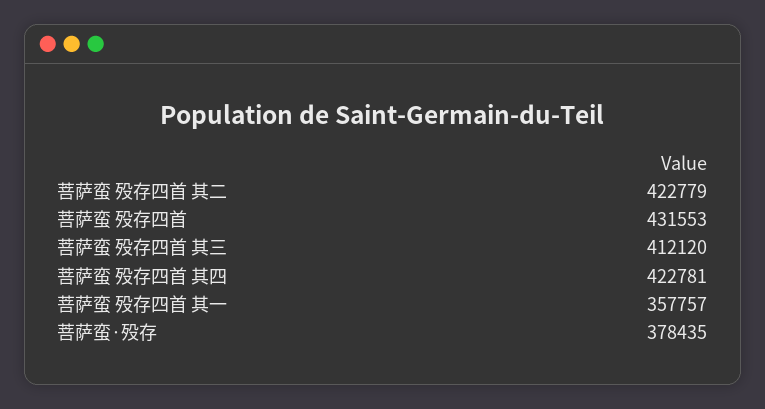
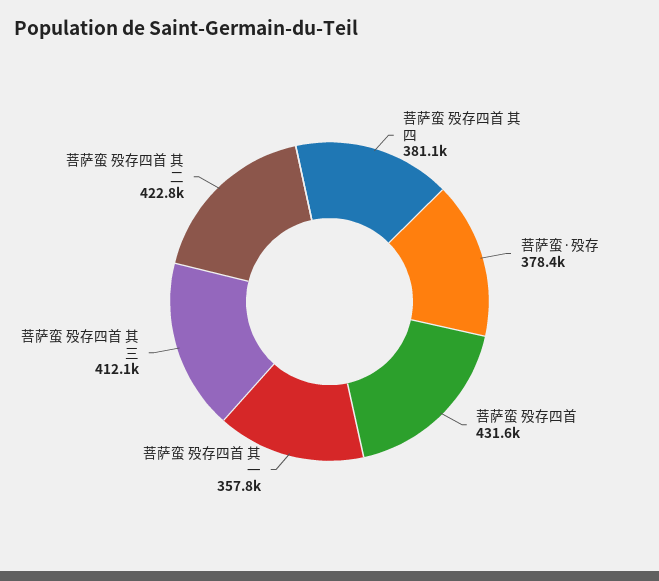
  {
    "菩萨蛮 殁存四首 其二": 422779,
    "菩萨蛮 殁存四首": 431553,
    "菩萨蛮 殁存四首 其三": 412120,
-   "菩萨蛮 殁存四首 其四": 422781,
+   "菩萨蛮 殁存四首 其四": 381100,
    "菩萨蛮 殁存四首 其一": 357757,
    "菩萨蛮·殁存": 378435
  }

